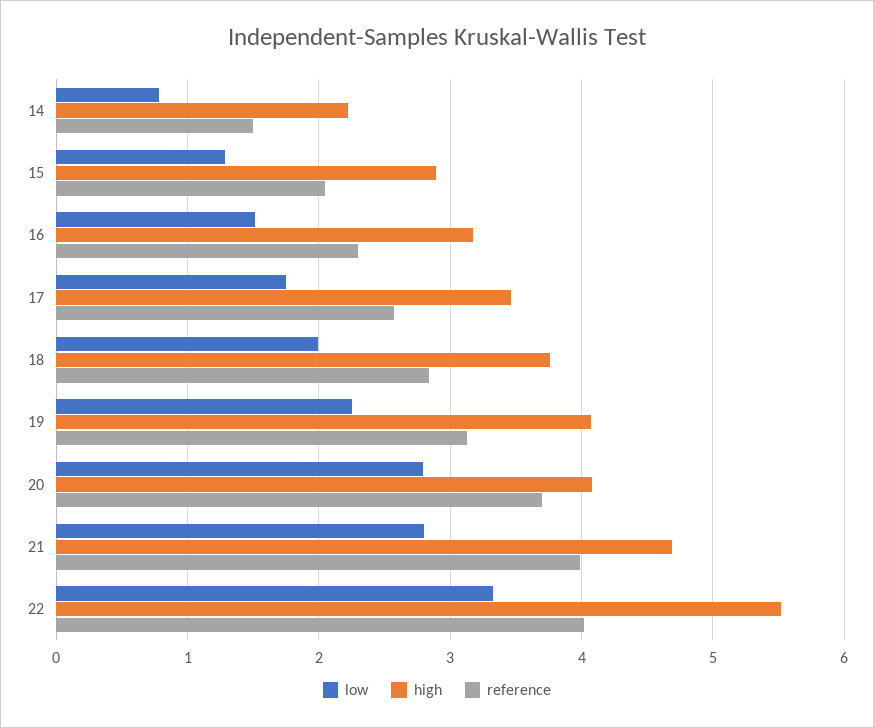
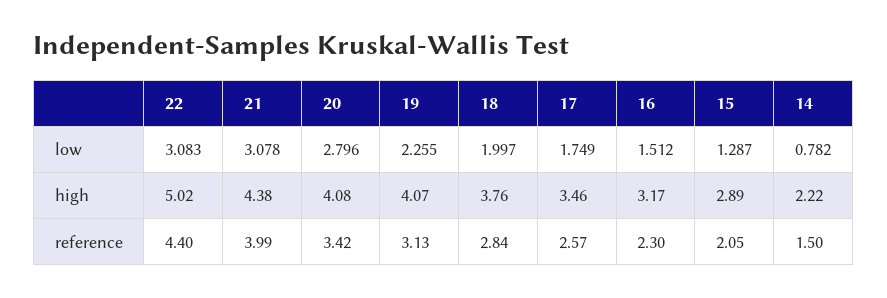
  {
    "low": {
      "14": 0.782,
      "15": 1.287,
      "16": 1.512,
      "17": 1.749,
      "18": 1.997,
      "19": 2.255,
      "20": 2.796,
-     "21": 2.8,
+     "21": 3.078,
-     "22": 3.3
+     "22": 3.083
    },
    "high": {
      "14": 2.22,
      "15": 2.89,
      "16": 3.17,
      "17": 3.46,
      "18": 3.76,
      "19": 4.07,
      "20": 4.08,
-     "21": 4.7,
+     "21": 4.38,
-     "22": 5.5
+     "22": 5.02
    },
    "reference": {
      "14": 1.5,
      "15": 2.05,
      "16": 2.3,
      "17": 2.57,
      "18": 2.84,
      "19": 3.13,
-     "20": 3.7,
+     "20": 3.42,
      "21": 3.99,
-     "22": 4
+     "22": 4.4
    }
  }

